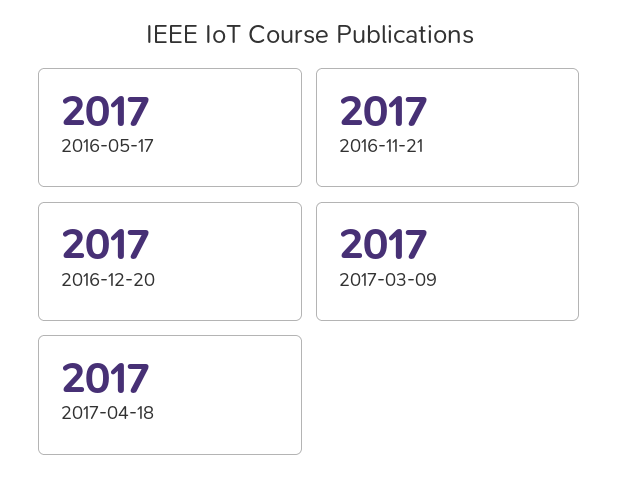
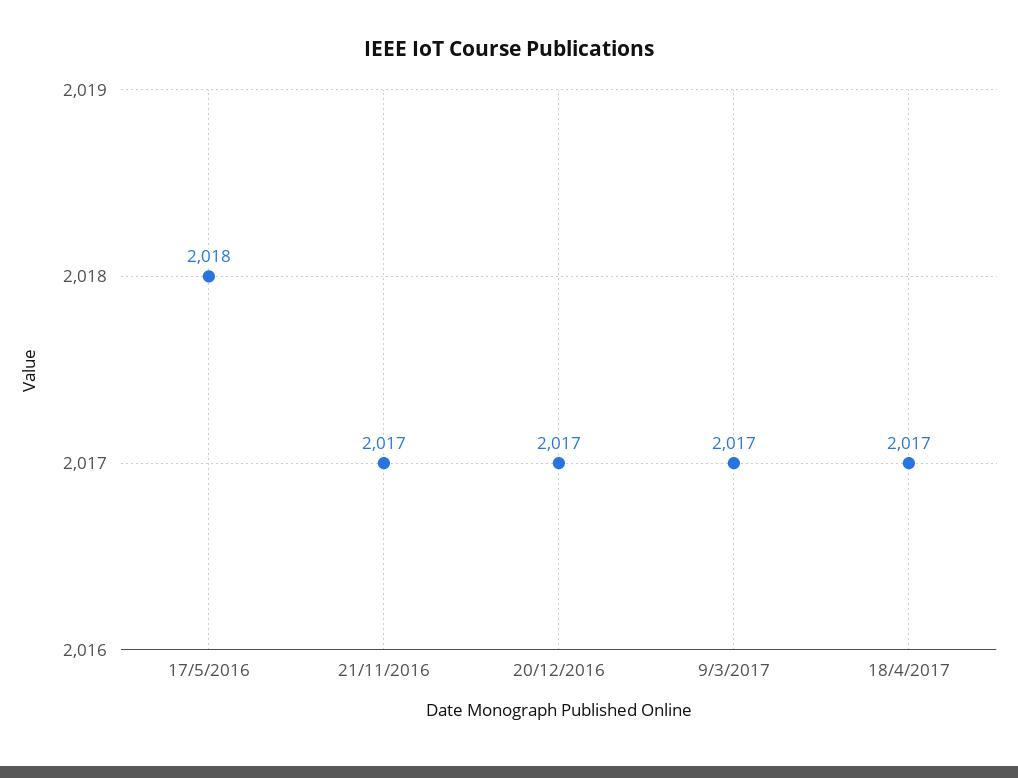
  {
-   "2016-05-17": 2017,
+   "2016-05-17": 2018,
    "2016-11-21": 2017,
    "2016-12-20": 2017,
    "2017-03-09": 2017,
    "2017-04-18": 2017
  }

